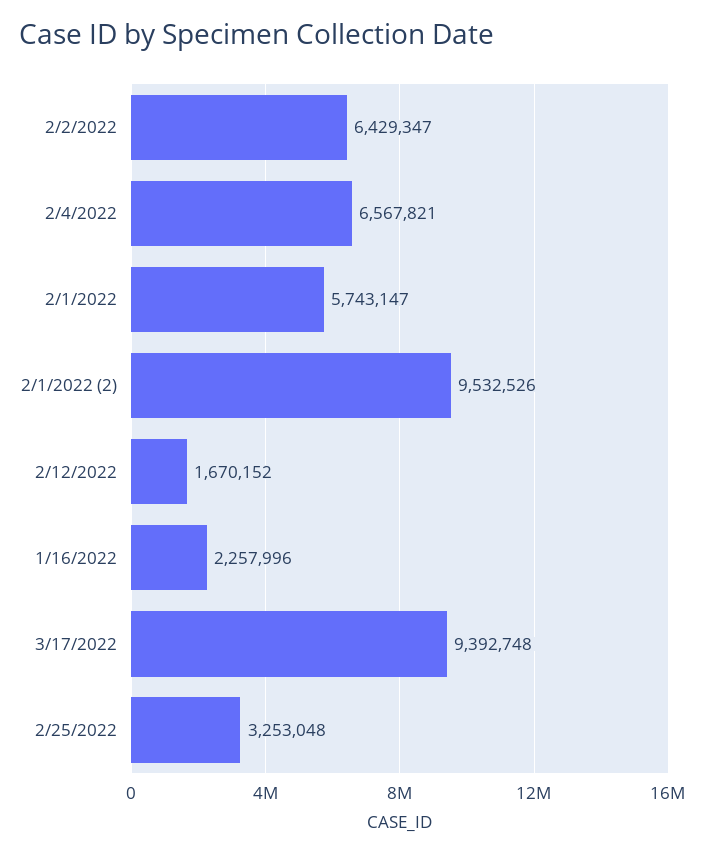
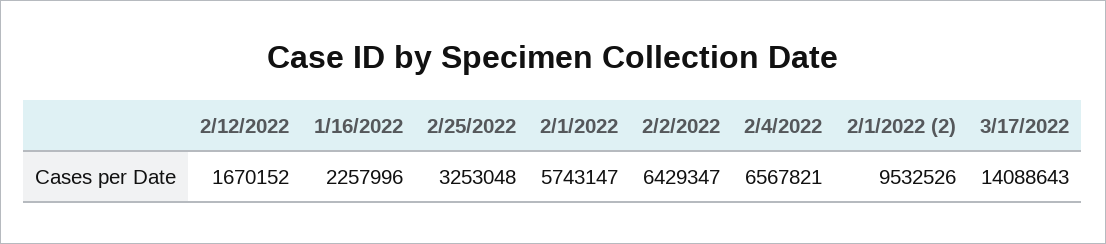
  {
    "2/2/2022": 6429347,
    "2/4/2022": 6567821,
    "2/1/2022": 5743147,
    "2/1/2022 (2)": 9532526,
    "2/12/2022": 1670152,
    "1/16/2022": 2257996,
-   "3/17/2022": 9392748,
+   "3/17/2022": 14088643,
    "2/25/2022": 3253048
  }

